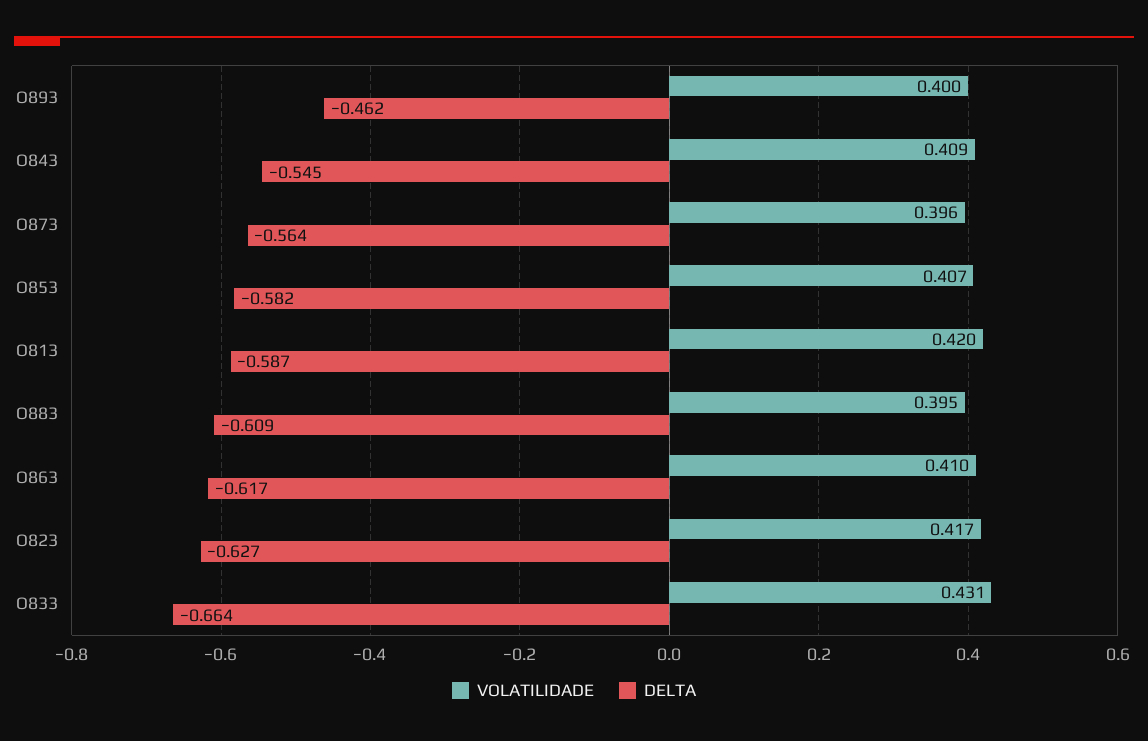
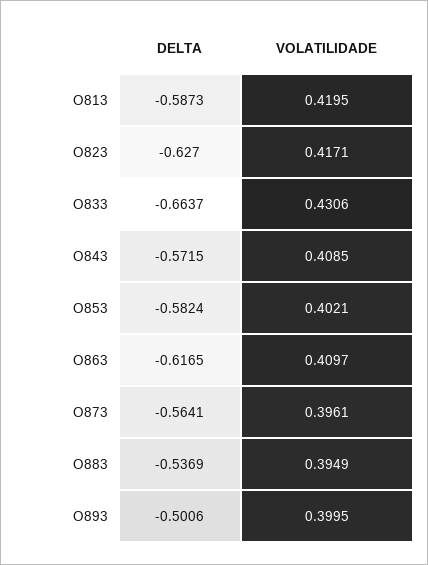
  {
    "VOLATILIDADE": {
      "O893": 0.3995,
      "O843": 0.4085,
      "O873": 0.3961,
-     "O853": 0.407,
+     "O853": 0.4021,
      "O813": 0.4195,
      "O883": 0.3949,
      "O863": 0.4097,
      "O823": 0.4171,
      "O833": 0.4306
    },
    "DELTA": {
-     "O893": -0.462,
+     "O893": -0.5006,
-     "O843": -0.545,
+     "O843": -0.5715,
      "O873": -0.5641,
      "O853": -0.5824,
      "O813": -0.5873,
-     "O883": -0.609,
+     "O883": -0.5369,
      "O863": -0.6165,
      "O823": -0.627,
      "O833": -0.6637
    }
  }

